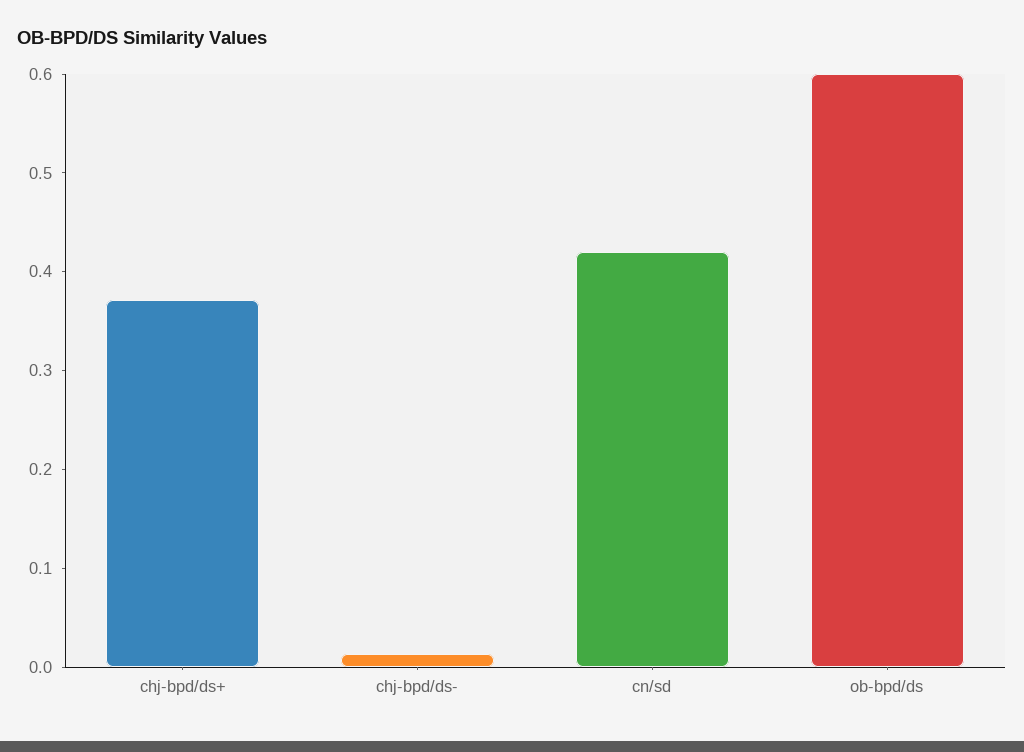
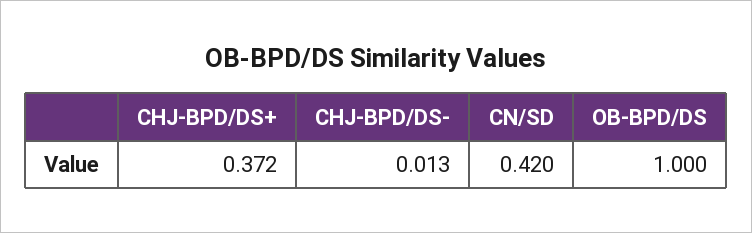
  {
    "chj-bpd/ds+": 0.372,
    "chj-bpd/ds-": 0.013,
    "cn/sd": 0.42,
-   "ob-bpd/ds": 0.6
+   "ob-bpd/ds": 1
  }

